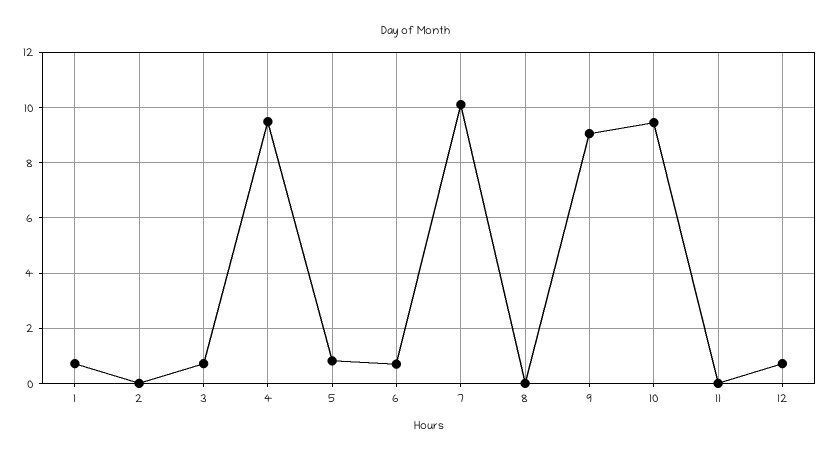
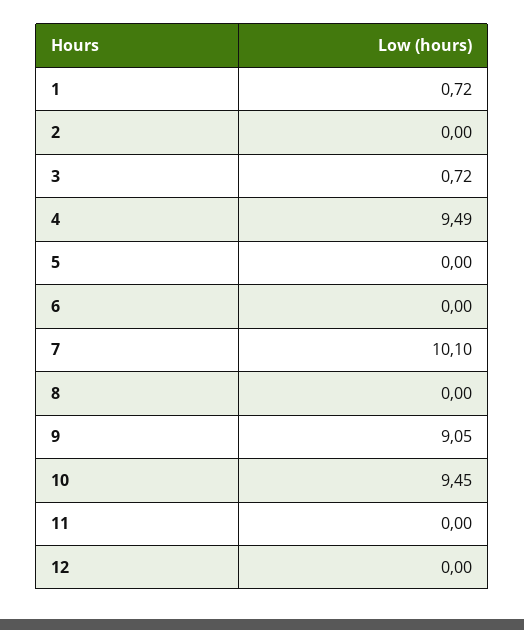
  {
    "1": 0.72,
    "2": 0,
    "3": 0.72,
    "4": 9.49,
-   "5": 0.75,
+   "5": 0,
-   "6": 0.75,
+   "6": 0,
    "7": 10.1,
    "8": 0,
    "9": 9.05,
    "10": 9.45,
    "11": 0,
-   "12": 0.75
+   "12": 0
  }

